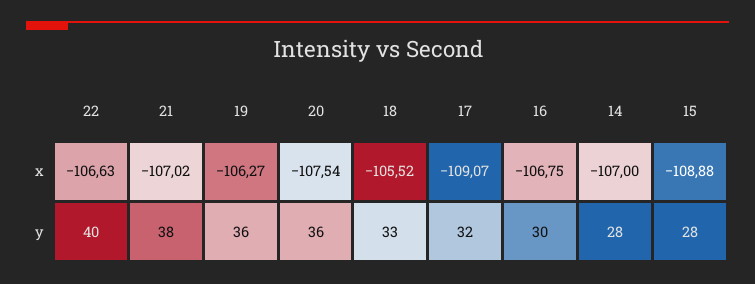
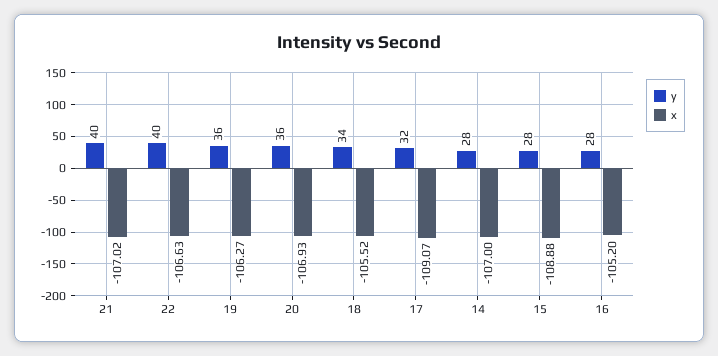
  {
    "x": {
      "22": -106.63,
      "21": -107.02,
      "19": -106.27,
-     "20": -107.54,
+     "20": -106.93,
      "18": -105.52,
      "17": -109.07,
-     "16": -106.75,
+     "16": -105.2,
      "14": -107,
      "15": -108.88
    },
    "y": {
      "22": 40,
-     "21": 38,
+     "21": 40,
      "19": 36,
      "20": 36,
-     "18": 33,
+     "18": 34,
      "17": 32,
-     "16": 30,
+     "16": 28,
      "14": 28,
      "15": 28
    }
  }

